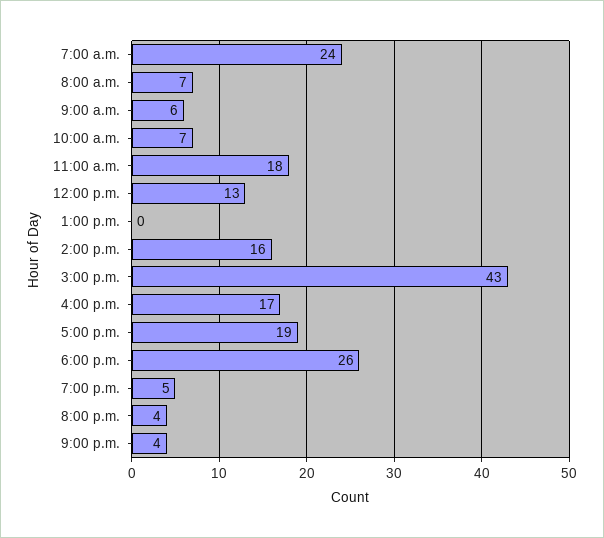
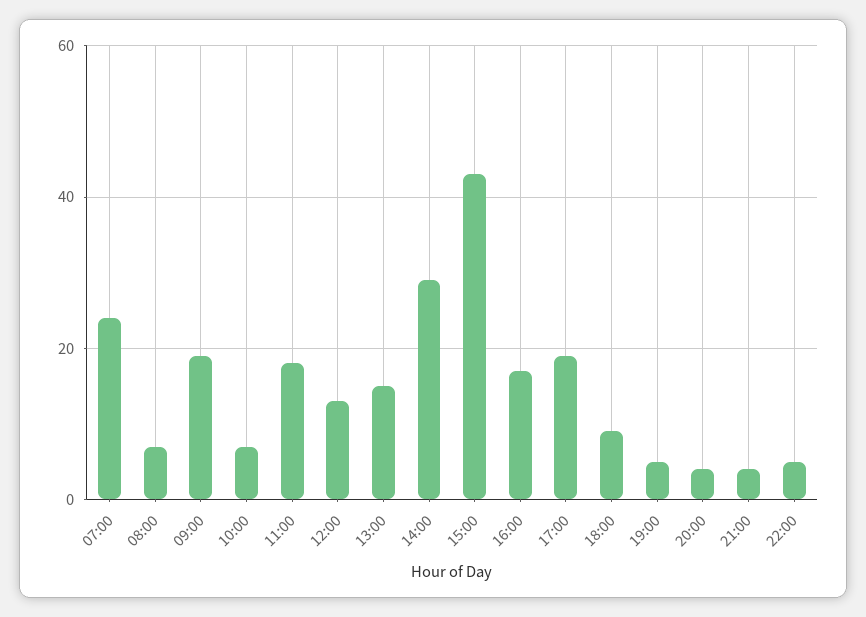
  {
    "7:00 a.m.": 24,
    "8:00 a.m.": 7,
-   "9:00 a.m.": 6,
+   "9:00 a.m.": 20,
    "10:00 a.m.": 7,
    "11:00 a.m.": 18,
    "12:00 p.m.": 13,
-   "1:00 p.m.": 0,
+   "1:00 p.m.": 15,
-   "2:00 p.m.": 16,
+   "2:00 p.m.": 30,
    "3:00 p.m.": 43,
    "4:00 p.m.": 17,
    "5:00 p.m.": 19,
-   "6:00 p.m.": 26,
+   "6:00 p.m.": 10,
    "7:00 p.m.": 5,
    "8:00 p.m.": 4,
-   "9:00 p.m.": 4
+   "9:00 p.m.": 4,
+   "22:00": 5
  }

